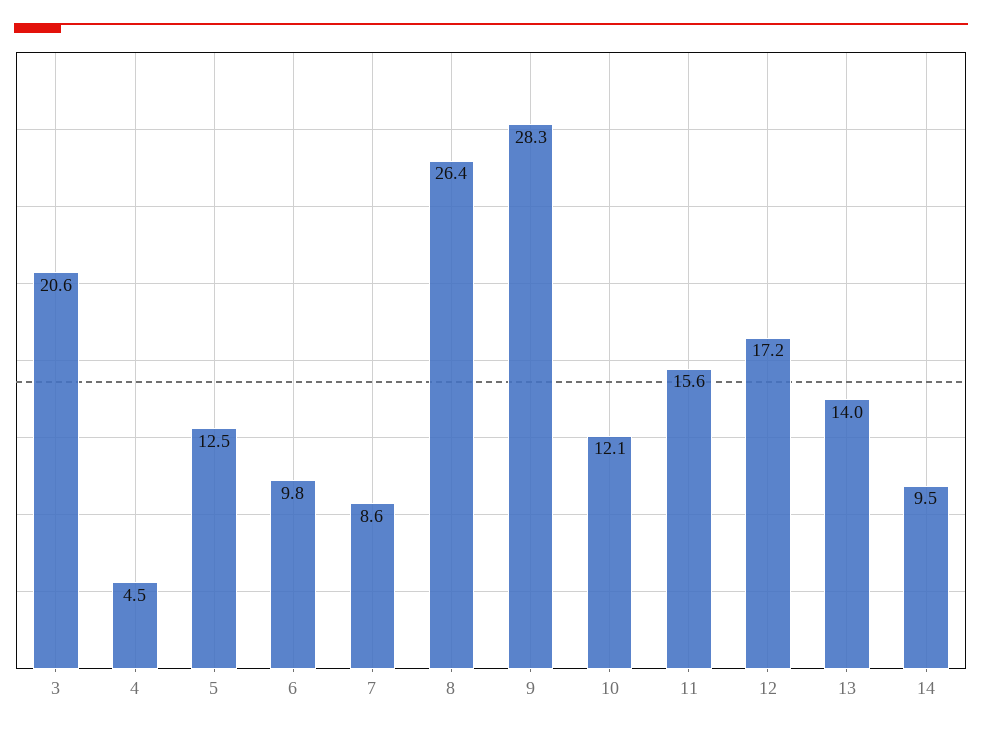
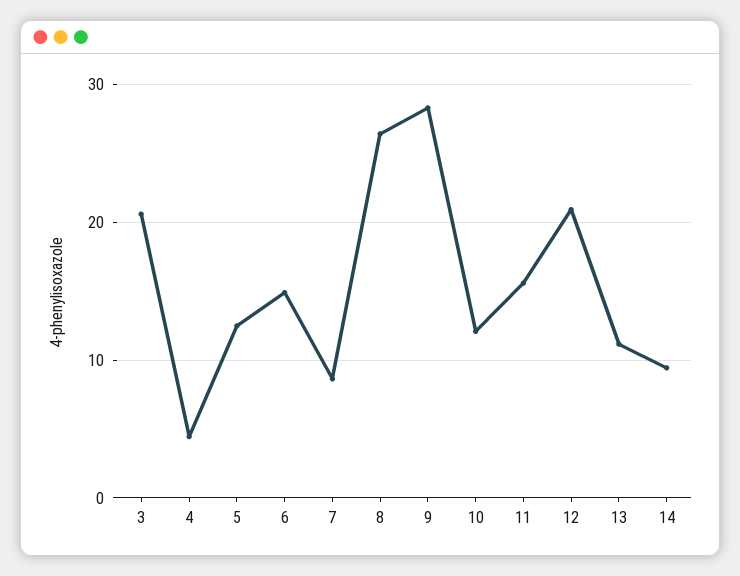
  {
    "3": 20.6,
    "4": 4.5,
    "5": 12.5,
-   "6": 9.8,
+   "6": 15,
    "7": 8.6,
    "8": 26.4,
    "9": 28.3,
    "10": 12.1,
    "11": 15.6,
-   "12": 17.2,
+   "12": 21,
-   "13": 14,
+   "13": 11,
    "14": 9.5
  }

